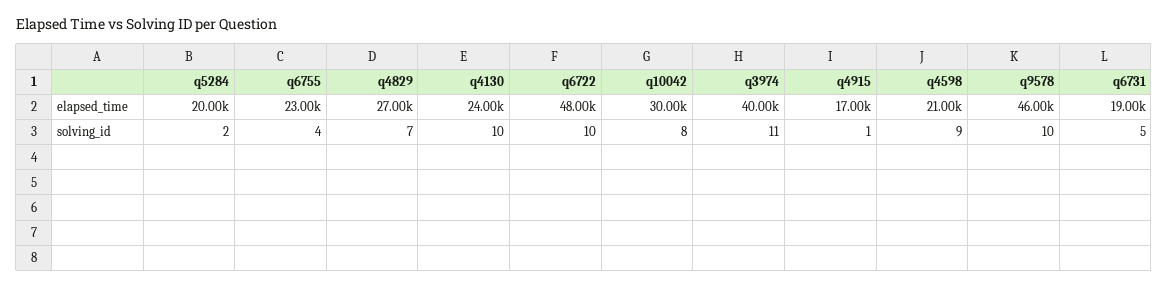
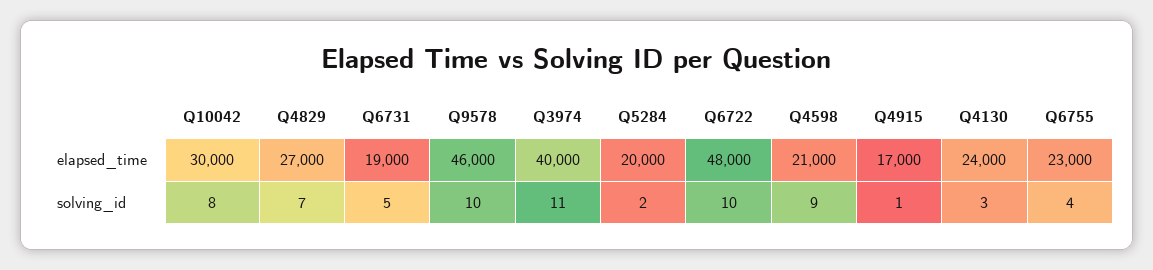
  {
    "q5284": {
      "elapsed_time": 20000,
      "solving_id": 2
    },
    "q6755": {
      "elapsed_time": 23000,
      "solving_id": 4
    },
    "q4829": {
      "elapsed_time": 27000,
      "solving_id": 7
    },
    "q4130": {
      "elapsed_time": 24000,
-     "solving_id": 10
+     "solving_id": 3
    },
    "q6722": {
      "elapsed_time": 48000,
      "solving_id": 10
    },
    "q10042": {
      "elapsed_time": 30000,
      "solving_id": 8
    },
    "q3974": {
      "elapsed_time": 40000,
      "solving_id": 11
    },
    "q4915": {
      "elapsed_time": 17000,
      "solving_id": 1
    },
    "q4598": {
      "elapsed_time": 21000,
      "solving_id": 9
    },
    "q9578": {
      "elapsed_time": 46000,
      "solving_id": 10
    },
    "q6731": {
      "elapsed_time": 19000,
      "solving_id": 5
    }
  }

